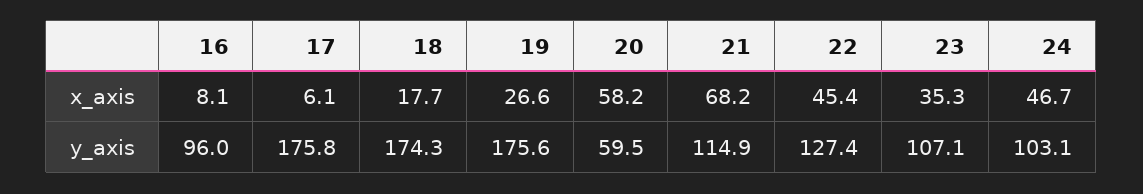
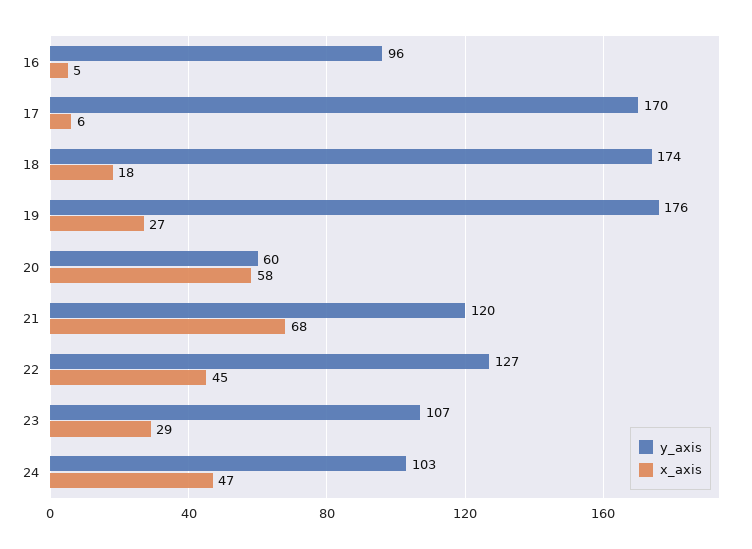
  {
    "x_axis": {
-     "16": 8.1,
+     "16": 5,
      "17": 6.1,
      "18": 17.7,
      "19": 26.6,
      "20": 58.2,
      "21": 68.2,
      "22": 45.4,
-     "23": 35.3,
+     "23": 29,
      "24": 46.7
    },
    "y_axis": {
      "16": 96,
-     "17": 175.8,
+     "17": 170,
      "18": 174.3,
      "19": 175.6,
      "20": 59.5,
-     "21": 114.9,
+     "21": 120,
      "22": 127.4,
      "23": 107.1,
      "24": 103.1
    }
  }

